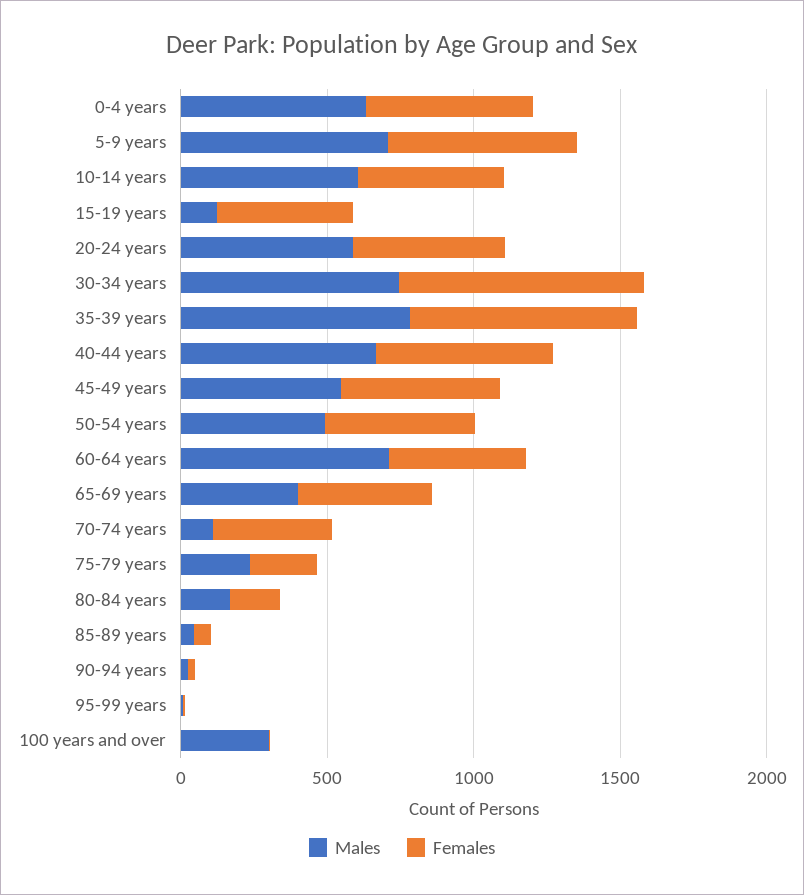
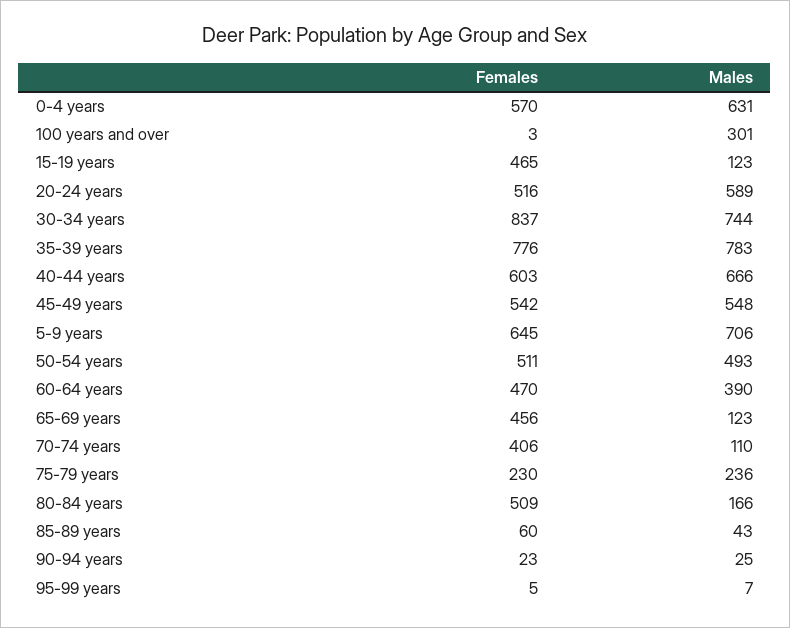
  {
    "Males": {
      "0-4 years": 631,
      "5-9 years": 706,
-     "10-14 years": 600,
      "15-19 years": 123,
      "20-24 years": 589,
      "30-34 years": 744,
      "35-39 years": 783,
      "40-44 years": 666,
      "45-49 years": 548,
      "50-54 years": 493,
-     "60-64 years": 700,
+     "60-64 years": 390,
-     "65-69 years": 400,
+     "65-69 years": 123,
      "70-74 years": 110,
      "75-79 years": 236,
      "80-84 years": 166,
      "85-89 years": 43,
      "90-94 years": 25,
      "95-99 years": 7,
      "100 years and over": 301
    },
    "Females": {
      "0-4 years": 570,
      "5-9 years": 645,
-     "10-14 years": 500,
      "15-19 years": 465,
      "20-24 years": 516,
      "30-34 years": 837,
      "35-39 years": 776,
      "40-44 years": 603,
      "45-49 years": 542,
      "50-54 years": 511,
      "60-64 years": 470,
      "65-69 years": 456,
      "70-74 years": 406,
      "75-79 years": 230,
-     "80-84 years": 200,
+     "80-84 years": 509,
      "85-89 years": 60,
      "90-94 years": 23,
      "95-99 years": 5,
      "100 years and over": 3
    }
  }

